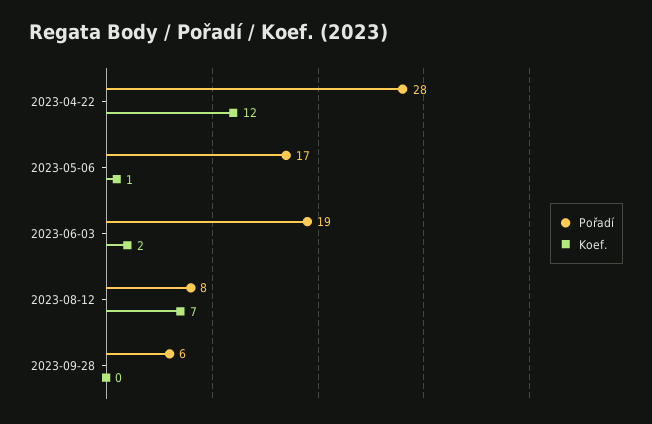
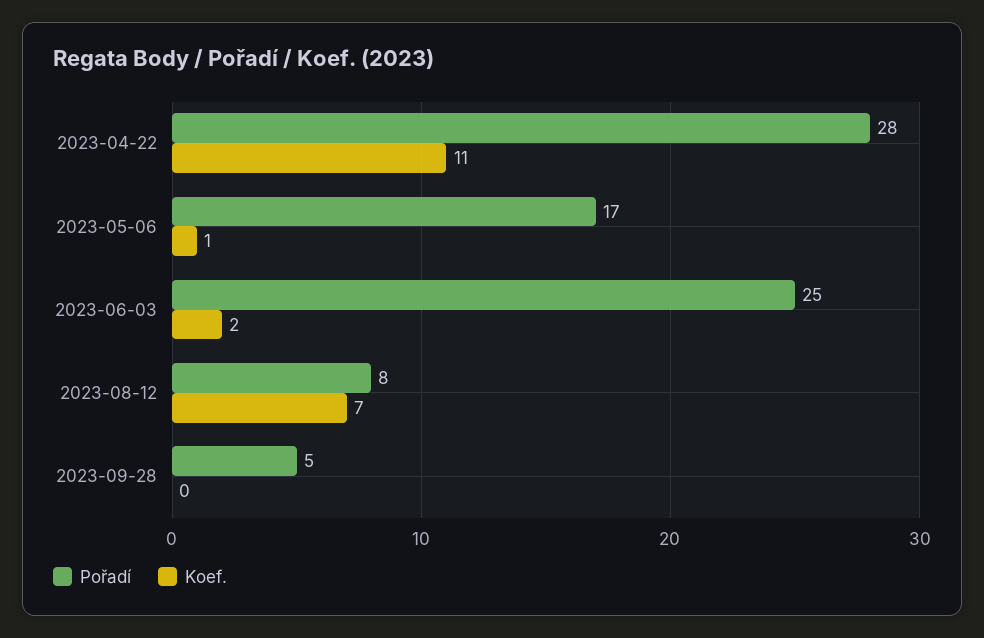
  {
    "Pořadí": {
      "2023-04-22": 28,
      "2023-05-06": 17,
-     "2023-06-03": 19,
+     "2023-06-03": 25,
      "2023-08-12": 8,
-     "2023-09-28": 6
+     "2023-09-28": 5
    },
    "Koef.": {
-     "2023-04-22": 12,
+     "2023-04-22": 11,
      "2023-05-06": 1,
      "2023-06-03": 2,
      "2023-08-12": 7,
      "2023-09-28": 0
    }
  }

